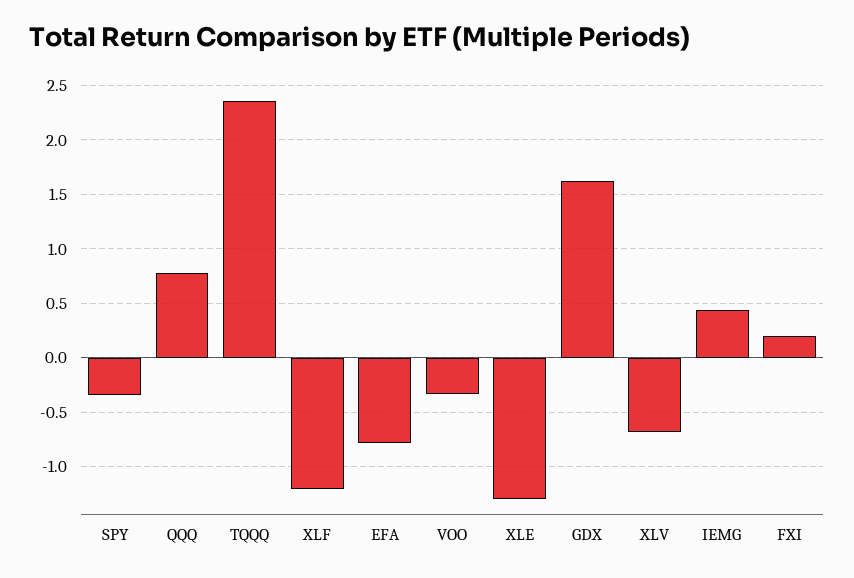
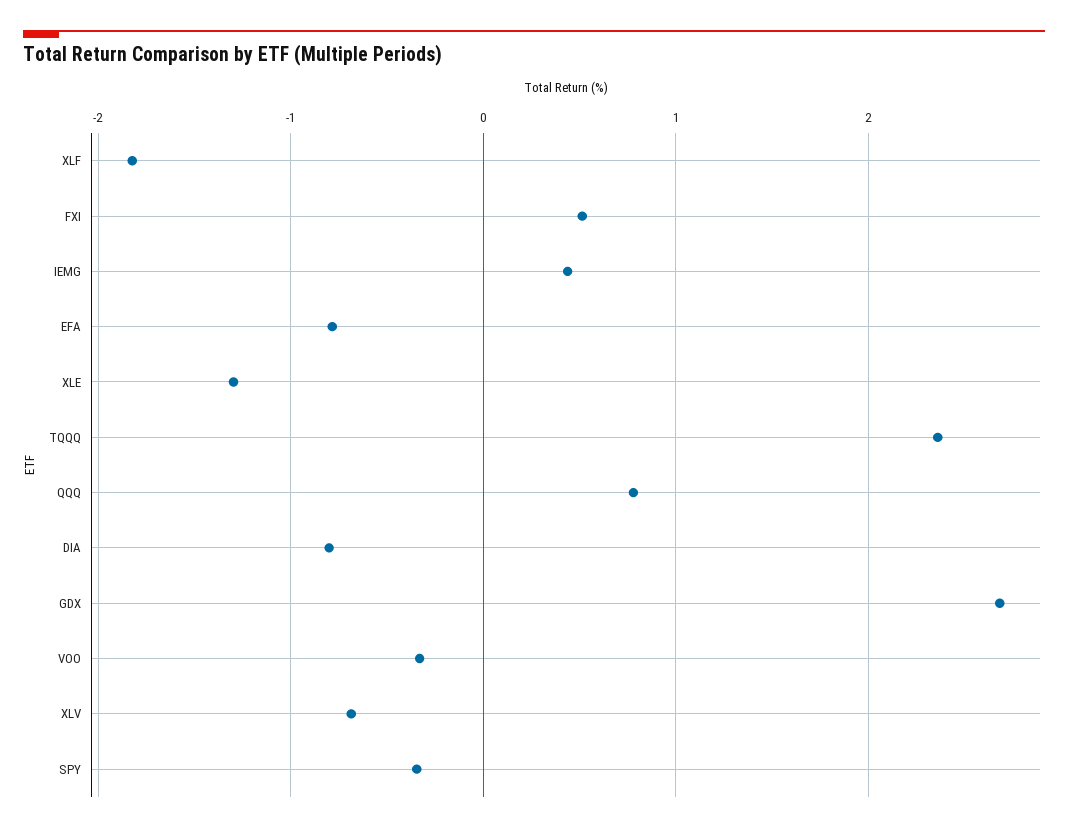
  {
    "SPY": -0.3,
    "QQQ": 0.8,
    "TQQQ": 2.4,
-   "XLF": -1.2,
+   "XLF": -1.8,
    "EFA": -0.8,
    "VOO": -0.3,
    "XLE": -1.3,
-   "GDX": 1.6,
+   "GDX": 2.7,
    "XLV": -0.7,
    "IEMG": 0.4,
-   "FXI": 0.2
+   "FXI": 0.5,
+   "DIA": -0.8
  }

